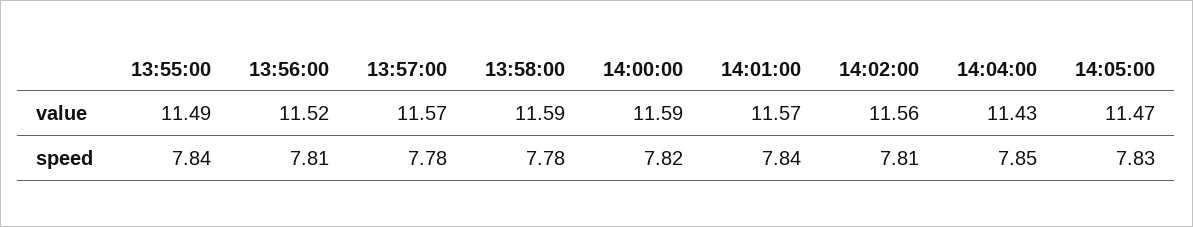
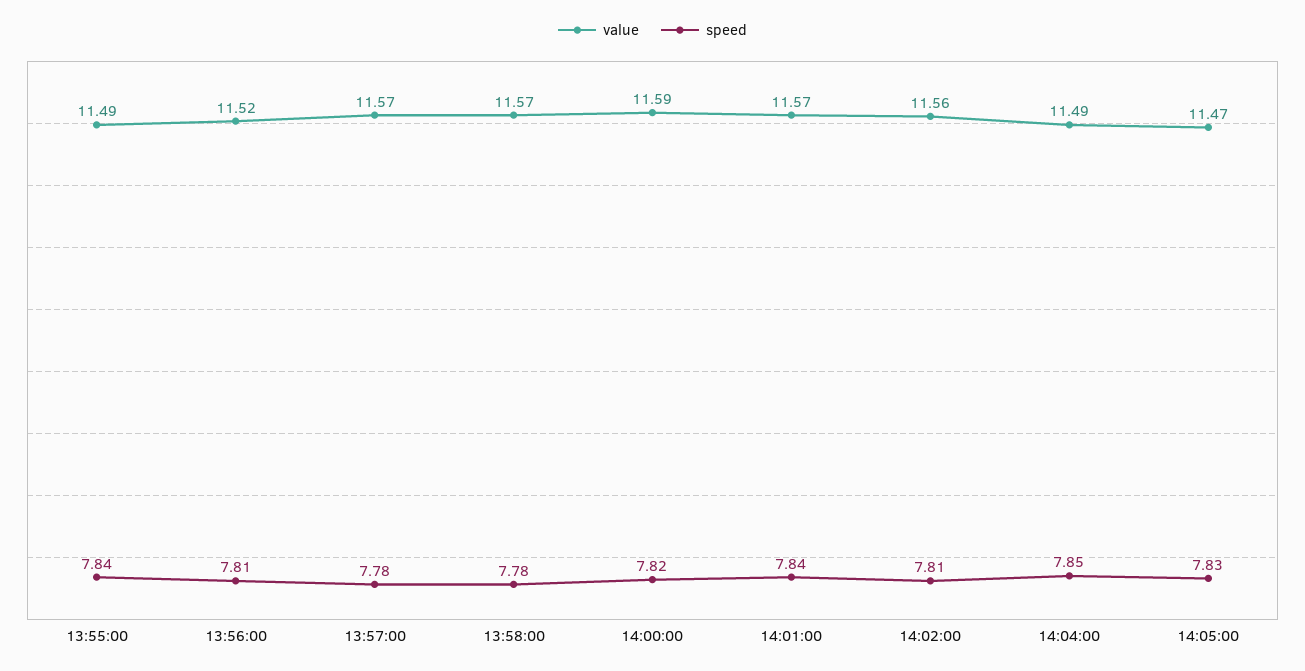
  {
    "value": {
      "13:55:00": 11.49,
      "13:56:00": 11.52,
      "13:57:00": 11.57,
-     "13:58:00": 11.59,
+     "13:58:00": 11.57,
      "14:00:00": 11.59,
      "14:01:00": 11.57,
      "14:02:00": 11.56,
-     "14:04:00": 11.43,
+     "14:04:00": 11.49,
      "14:05:00": 11.47
    },
    "speed": {
      "13:55:00": 7.84,
      "13:56:00": 7.81,
      "13:57:00": 7.78,
      "13:58:00": 7.78,
      "14:00:00": 7.82,
      "14:01:00": 7.84,
      "14:02:00": 7.81,
      "14:04:00": 7.85,
      "14:05:00": 7.83
    }
  }

